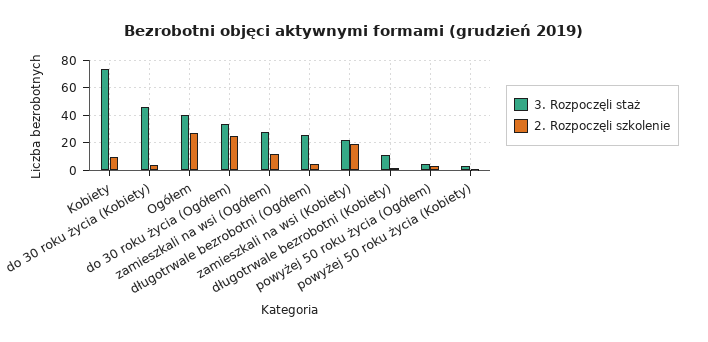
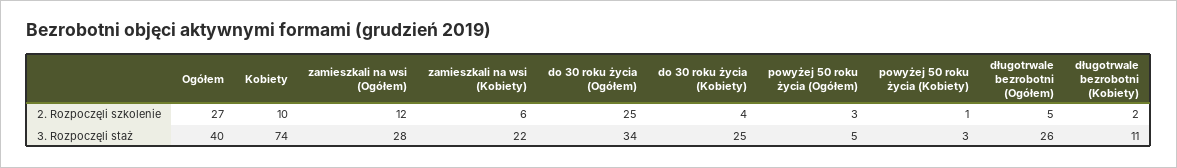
  {
    "3. Rozpoczęli staż": {
      "Kobiety": 74,
-     "do 30 roku życia (Kobiety)": 45,
+     "do 30 roku życia (Kobiety)": 25,
      "Ogółem": 40,
      "do 30 roku życia (Ogółem)": 34,
      "zamieszkali na wsi (Ogółem)": 28,
      "długotrwale bezrobotni (Ogółem)": 26,
      "zamieszkali na wsi (Kobiety)": 22,
      "długotrwale bezrobotni (Kobiety)": 11,
      "powyżej 50 roku życia (Ogółem)": 5,
      "powyżej 50 roku życia (Kobiety)": 3
    },
    "2. Rozpoczęli szkolenie": {
      "Kobiety": 10,
      "do 30 roku życia (Kobiety)": 4,
      "Ogółem": 27,
      "do 30 roku życia (Ogółem)": 25,
      "zamieszkali na wsi (Ogółem)": 12,
      "długotrwale bezrobotni (Ogółem)": 5,
-     "zamieszkali na wsi (Kobiety)": 20,
+     "zamieszkali na wsi (Kobiety)": 6,
      "długotrwale bezrobotni (Kobiety)": 2,
      "powyżej 50 roku życia (Ogółem)": 3,
      "powyżej 50 roku życia (Kobiety)": 1
    }
  }

